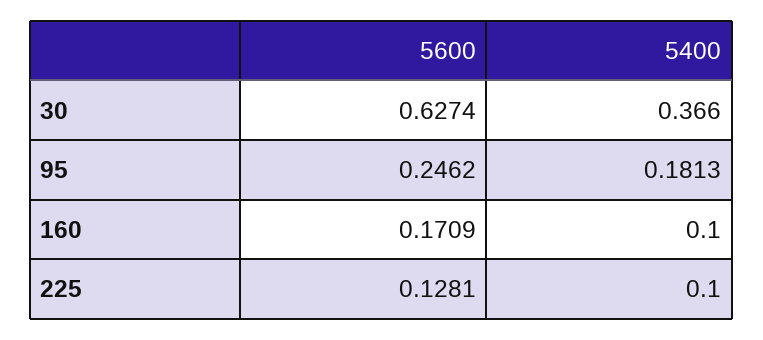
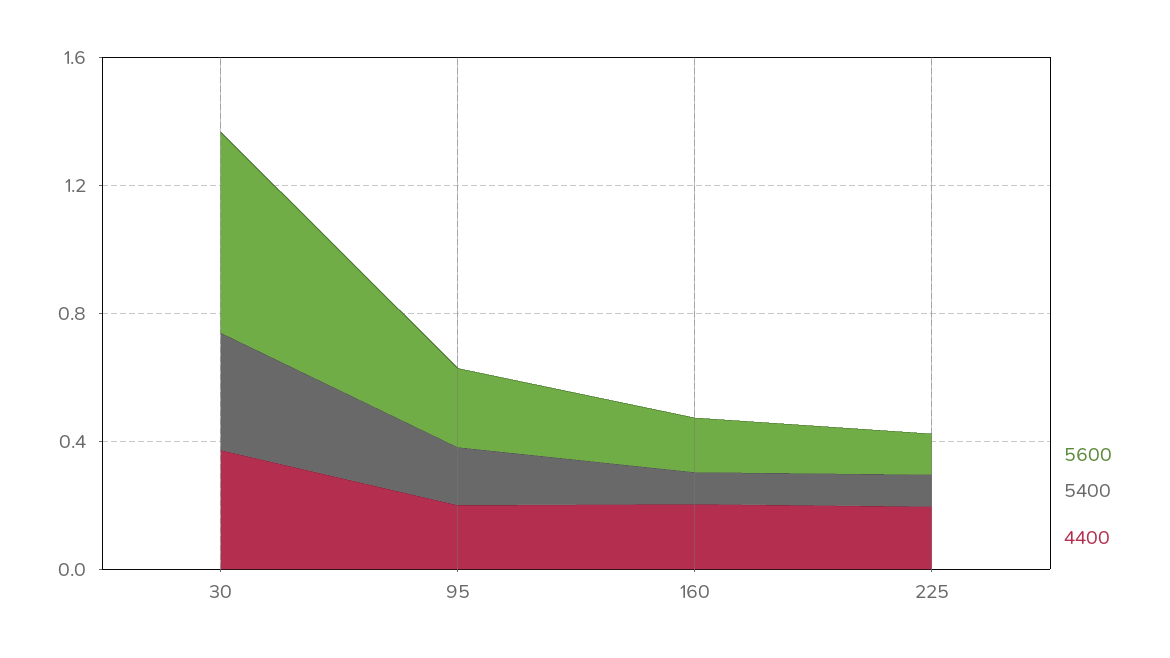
  {
    "5600": {
      "30": 0.6274,
      "95": 0.2462,
      "160": 0.1709,
      "225": 0.1281
    },
    "5400": {
      "30": 0.366,
      "95": 0.1813,
      "160": 0.1,
      "225": 0.1
-   }
+   },
+   "4400": {
+     "30": 0.4,
+     "95": 0.2,
+     "160": 0.2,
+     "225": 0.2
+   }
  }

